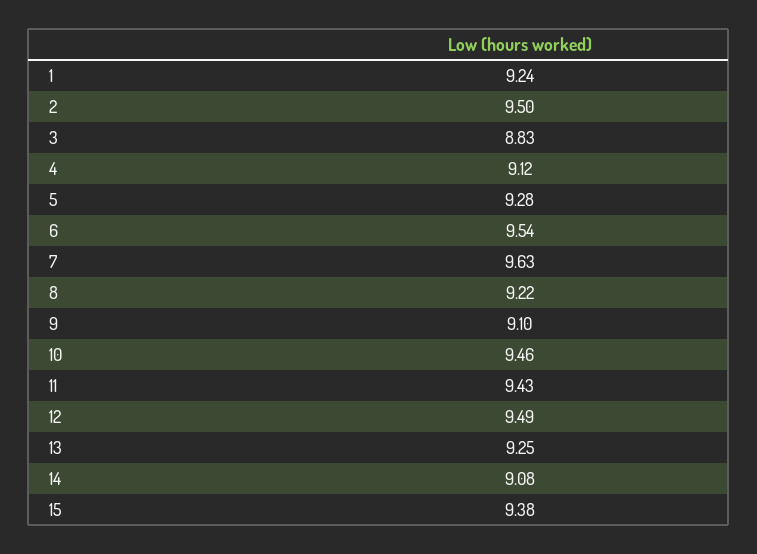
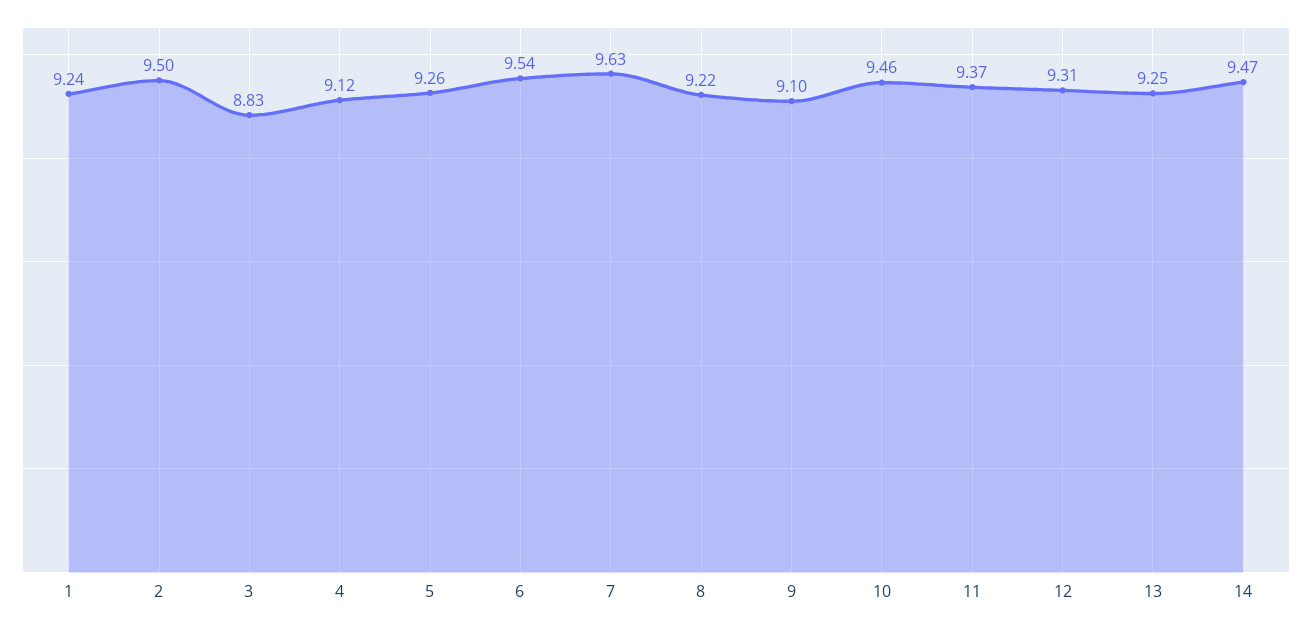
  {
    "1": 9.24,
    "2": 9.5,
    "3": 8.83,
    "4": 9.12,
-   "5": 9.28,
+   "5": 9.26,
    "6": 9.54,
    "7": 9.63,
    "8": 9.22,
    "9": 9.1,
    "10": 9.46,
-   "11": 9.43,
+   "11": 9.37,
-   "12": 9.49,
+   "12": 9.31,
    "13": 9.25,
-   "14": 9.08,
+   "14": 9.47
-   "15": 9.38
  }

